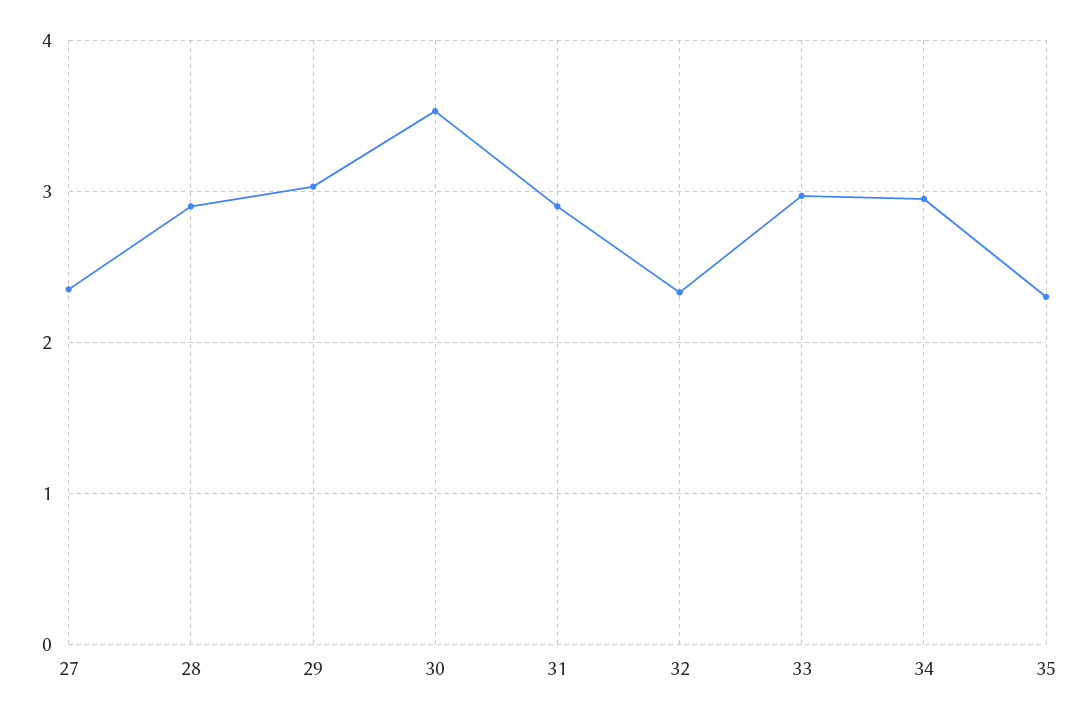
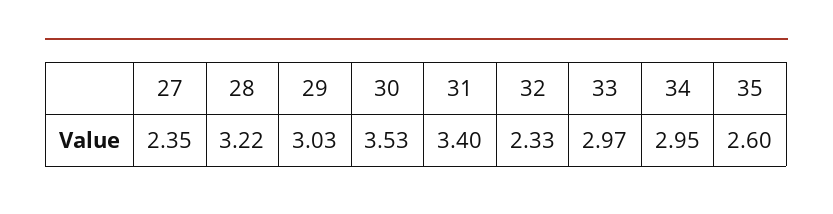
  {
    "27": 2.35,
-   "28": 2.9,
+   "28": 3.22,
    "29": 3.03,
    "30": 3.53,
-   "31": 2.9,
+   "31": 3.4,
    "32": 2.33,
    "33": 2.97,
    "34": 2.95,
-   "35": 2.3
+   "35": 2.6
  }

